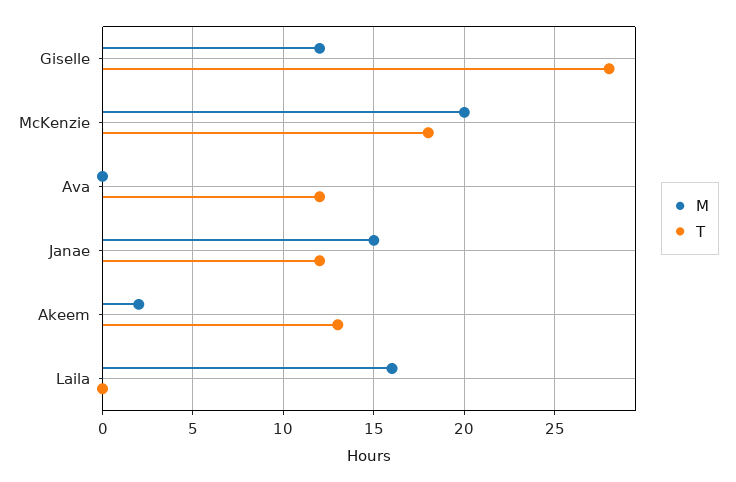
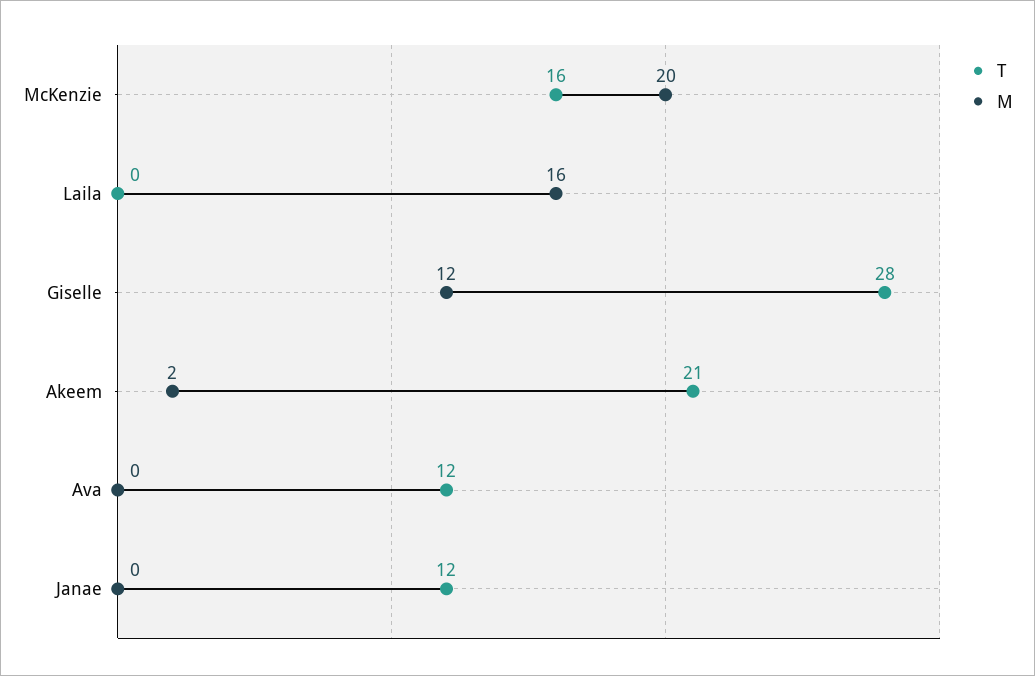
  {
    "M": {
      "Giselle": 12,
      "McKenzie": 20,
      "Ava": 0,
-     "Janae": 15,
+     "Janae": 0,
      "Akeem": 2,
      "Laila": 16
    },
    "T": {
      "Giselle": 28,
-     "McKenzie": 18,
+     "McKenzie": 16,
      "Ava": 12,
      "Janae": 12,
-     "Akeem": 13,
+     "Akeem": 21,
      "Laila": 0
    }
  }

